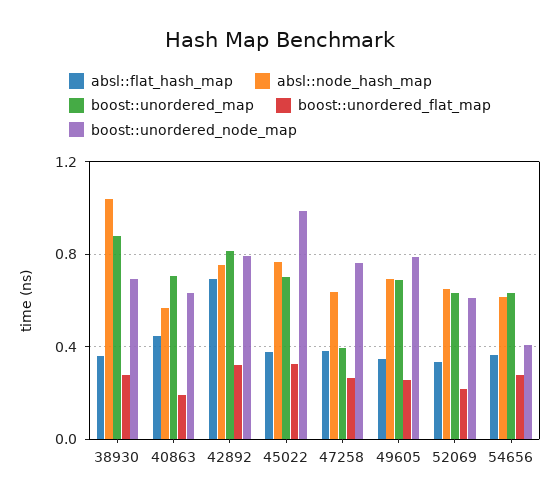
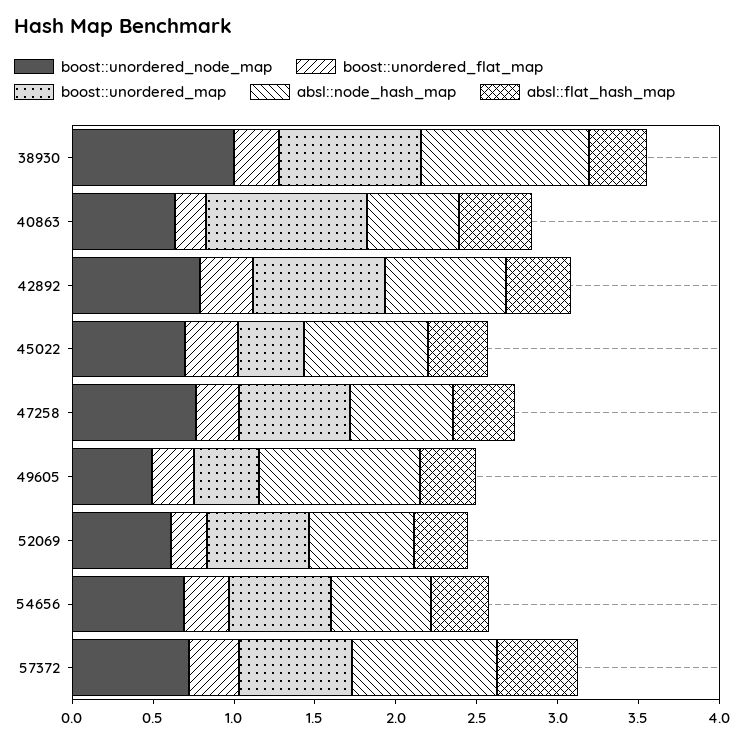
  {
    "absl::flat_hash_map": {
      "38930": 0.35,
      "40863": 0.45,
-     "42892": 0.7,
+     "42892": 0.4,
      "45022": 0.4,
      "47258": 0.4,
      "49605": 0.35,
      "52069": 0.35,
-     "54656": 0.35
+     "54656": 0.35,
+     "57372": 0.5
    },
    "absl::node_hash_map": {
      "38930": 1.05,
      "40863": 0.55,
      "42892": 0.75,
      "45022": 0.75,
      "47258": 0.65,
-     "49605": 0.7,
+     "49605": 1,
      "52069": 0.65,
-     "54656": 0.6
+     "54656": 0.6,
+     "57372": 0.9
    },
    "boost::unordered_map": {
      "38930": 0.9,
-     "40863": 0.7,
+     "40863": 1,
      "42892": 0.8,
-     "45022": 0.7,
+     "45022": 0.4,
-     "47258": 0.4,
+     "47258": 0.7,
-     "49605": 0.7,
+     "49605": 0.4,
      "52069": 0.65,
-     "54656": 0.65
+     "54656": 0.65,
+     "57372": 0.7
    },
    "boost::unordered_flat_map": {
      "38930": 0.3,
      "40863": 0.2,
      "42892": 0.3,
      "45022": 0.35,
      "47258": 0.25,
      "49605": 0.25,
      "52069": 0.2,
-     "54656": 0.3
+     "54656": 0.3,
+     "57372": 0.3
    },
    "boost::unordered_node_map": {
-     "38930": 0.7,
+     "38930": 1,
      "40863": 0.65,
      "42892": 0.8,
-     "45022": 1,
+     "45022": 0.7,
      "47258": 0.75,
-     "49605": 0.8,
+     "49605": 0.5,
      "52069": 0.6,
-     "54656": 0.4
+     "54656": 0.7,
+     "57372": 0.7
    }
  }

